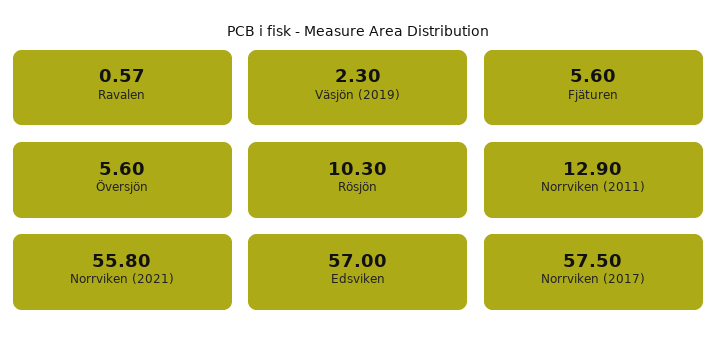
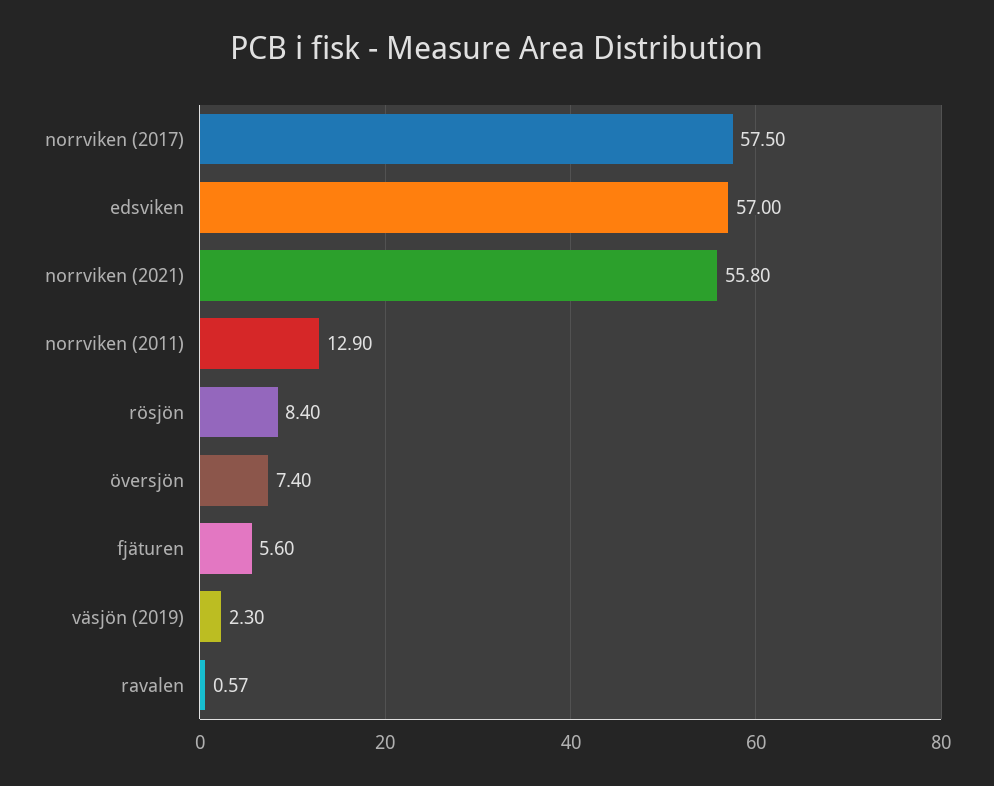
  {
    "Ravalen": 0.57,
    "Väsjön (2019)": 2.3,
    "Fjäturen": 5.6,
-   "Översjön": 5.6,
+   "Översjön": 7.4,
-   "Rösjön": 10.3,
+   "Rösjön": 8.4,
    "Norrviken (2011)": 12.9,
    "Norrviken (2021)": 55.8,
    "Edsviken": 57,
    "Norrviken (2017)": 57.5
  }

